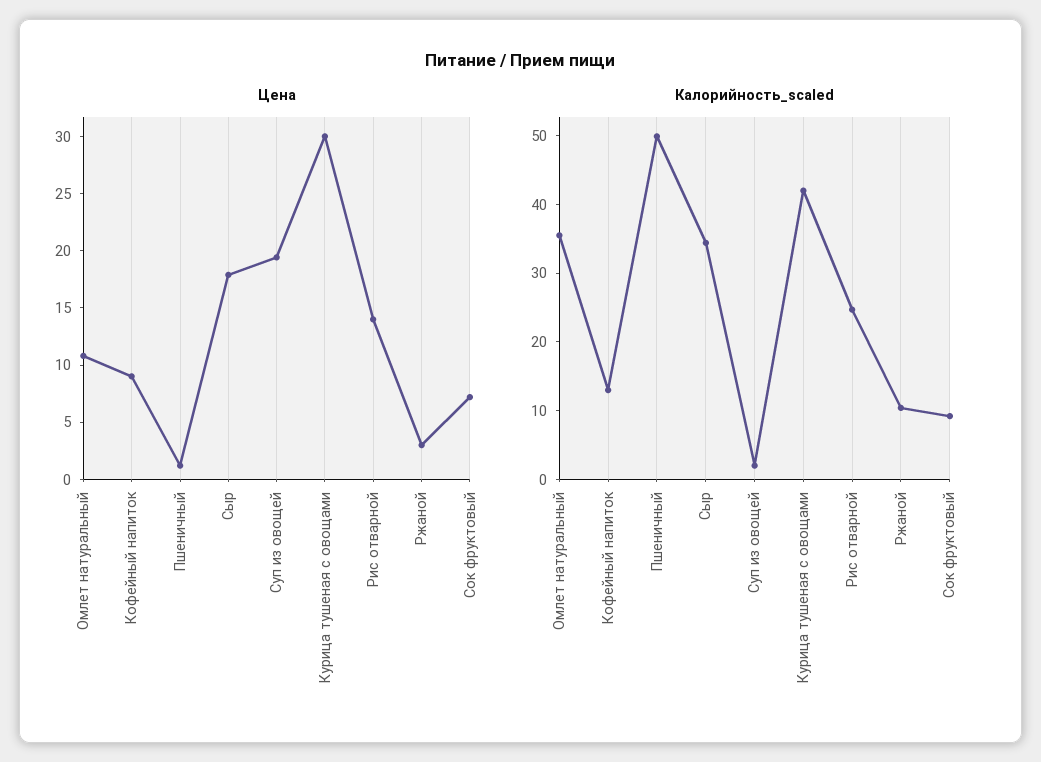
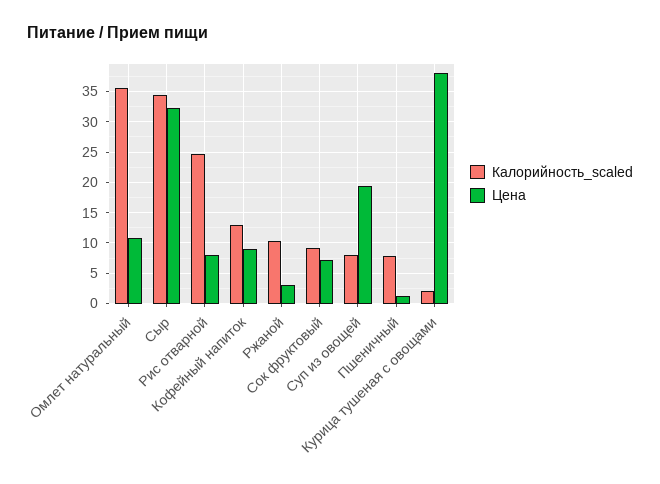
  {
    "Цена": {
      "Омлет натуральный": 11,
      "Кофейный напиток": 9,
      "Пшеничный": 1,
-     "Сыр": 18,
+     "Сыр": 32,
      "Суп из овощей": 19,
-     "Курица тушеная с овощами": 30,
+     "Курица тушеная с овощами": 38,
-     "Рис отварной": 14,
+     "Рис отварной": 8,
      "Ржаной": 3,
      "Сок фруктовый": 7
    },
    "Калорийность_scaled": {
      "Омлет натуральный": 36,
      "Кофейный напиток": 13,
-     "Пшеничный": 50,
+     "Пшеничный": 8,
      "Сыр": 34,
-     "Суп из овощей": 2,
+     "Суп из овощей": 8,
-     "Курица тушеная с овощами": 42,
+     "Курица тушеная с овощами": 2,
      "Рис отварной": 25,
      "Ржаной": 10,
      "Сок фруктовый": 9
    }
  }

